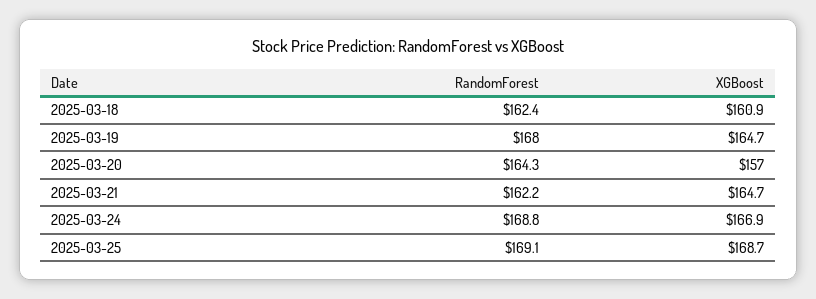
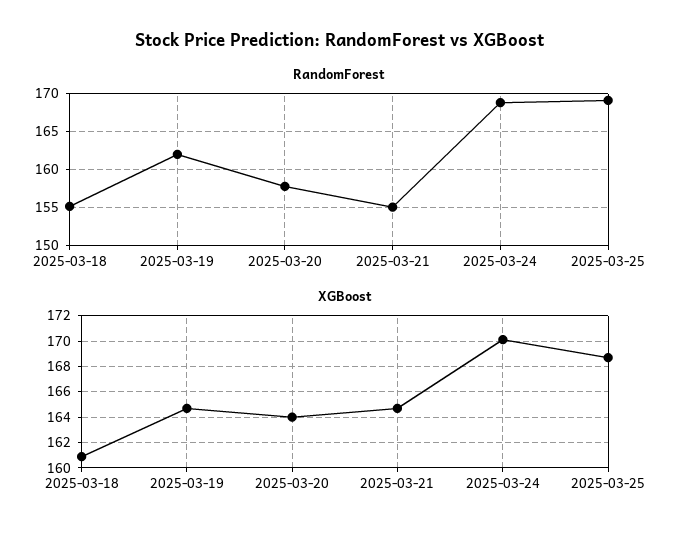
  {
    "RandomForest": {
-     "2025-03-18": 162.4,
+     "2025-03-18": 155,
-     "2025-03-19": 168,
+     "2025-03-19": 162,
-     "2025-03-20": 164.3,
+     "2025-03-20": 158,
-     "2025-03-21": 162.2,
+     "2025-03-21": 155,
      "2025-03-24": 168.8,
      "2025-03-25": 169.1
    },
    "XGBoost": {
      "2025-03-18": 160.9,
      "2025-03-19": 164.7,
-     "2025-03-20": 157,
+     "2025-03-20": 164,
      "2025-03-21": 164.7,
-     "2025-03-24": 166.9,
+     "2025-03-24": 170,
      "2025-03-25": 168.7
    }
  }

